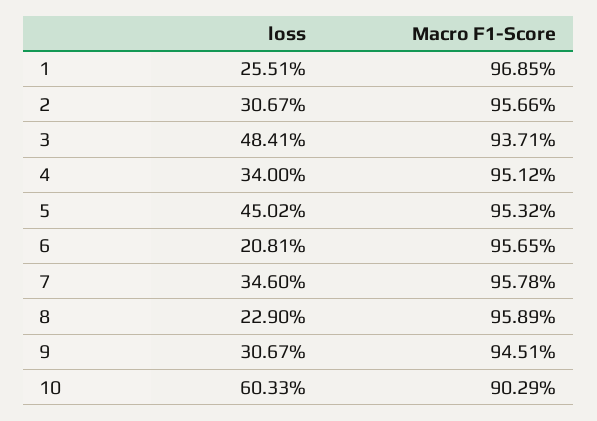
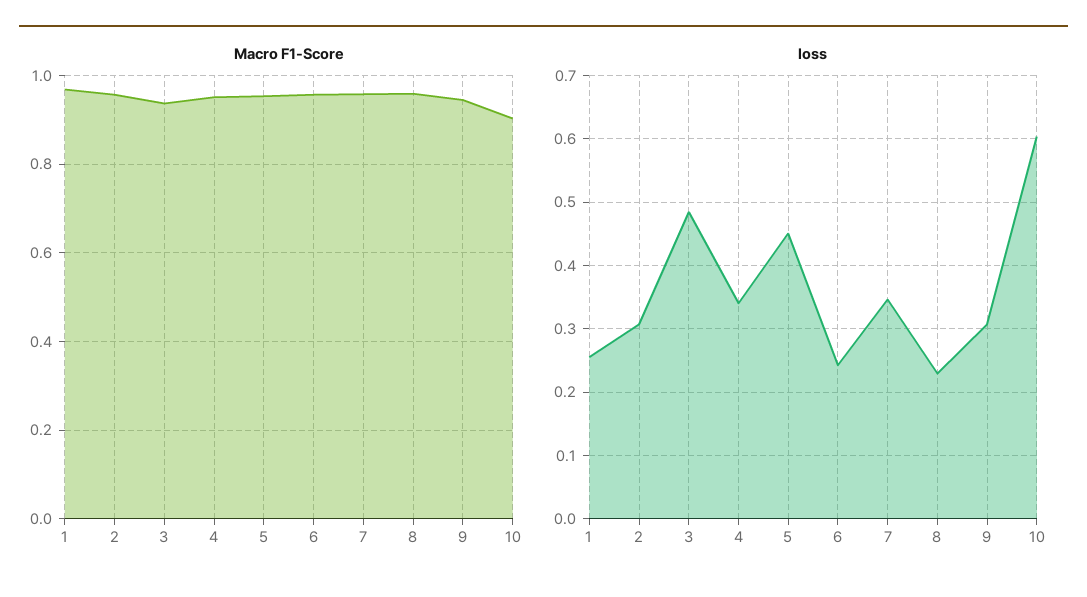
  {
    "loss": {
      "1": 0.2551,
      "2": 0.3067,
      "3": 0.4841,
      "4": 0.34,
      "5": 0.4502,
-     "6": 0.2081,
+     "6": 0.24,
      "7": 0.346,
      "8": 0.229,
      "9": 0.3067,
      "10": 0.6033
    },
    "Macro F1-Score": {
      "1": 0.9685,
      "2": 0.9566,
      "3": 0.9371,
      "4": 0.9512,
      "5": 0.9532,
      "6": 0.9565,
      "7": 0.9578,
      "8": 0.9589,
      "9": 0.9451,
      "10": 0.9029
    }
  }

